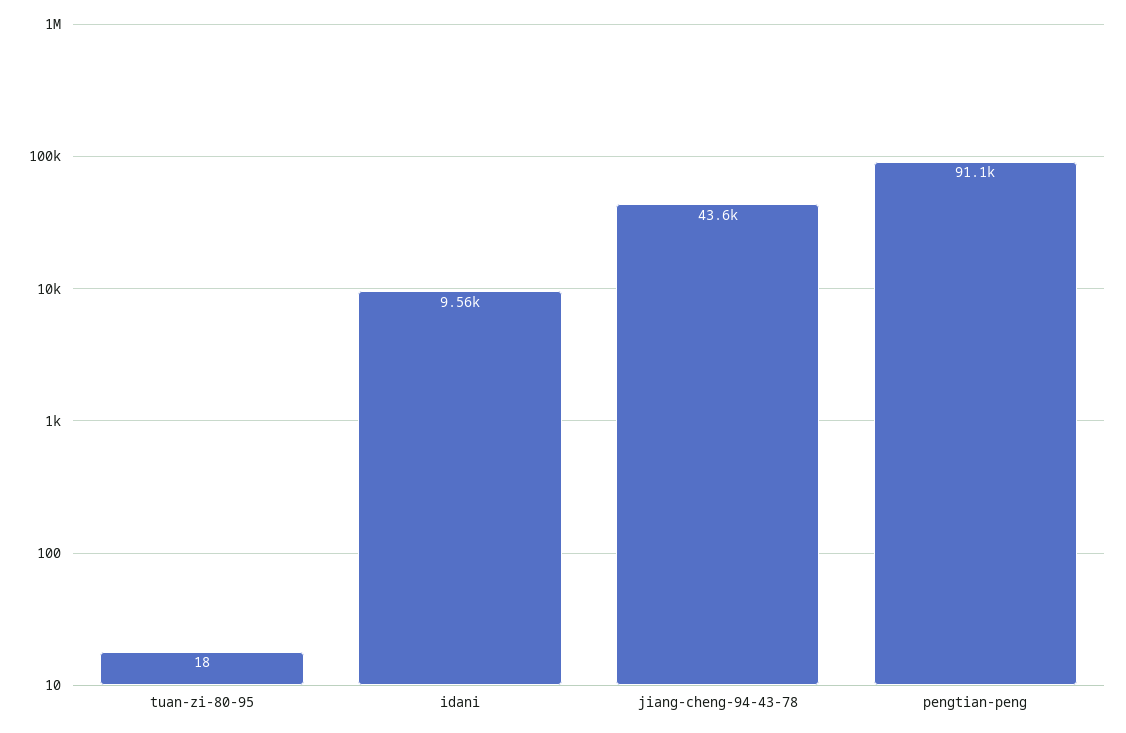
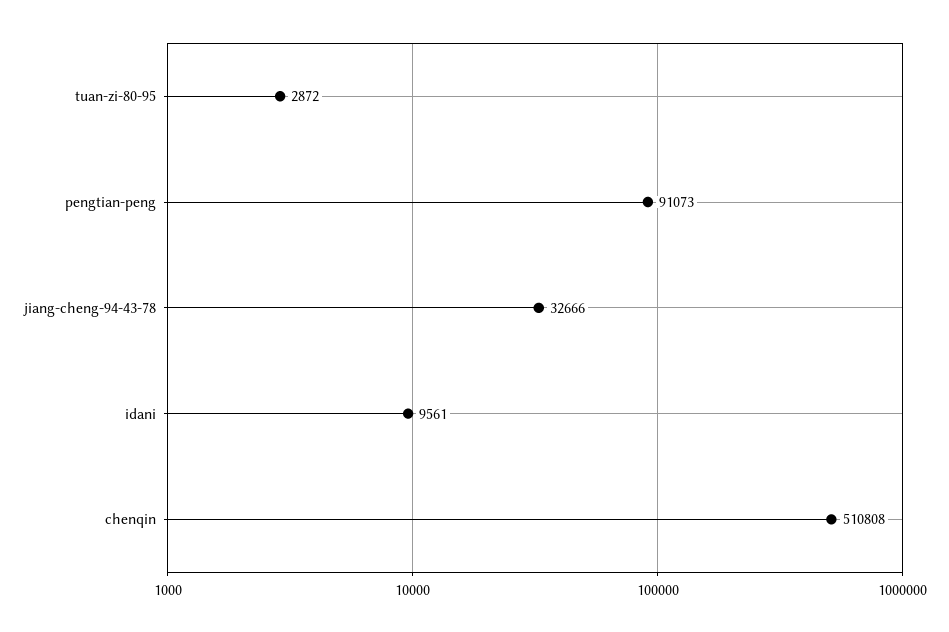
  {
-   "tuan-zi-80-95": 18,
+   "tuan-zi-80-95": 2872,
    "idani": 9561,
-   "jiang-cheng-94-43-78": 43600,
+   "jiang-cheng-94-43-78": 32666,
-   "pengtian-peng": 91073
+   "pengtian-peng": 91073,
+   "chenqin": 510808
  }

